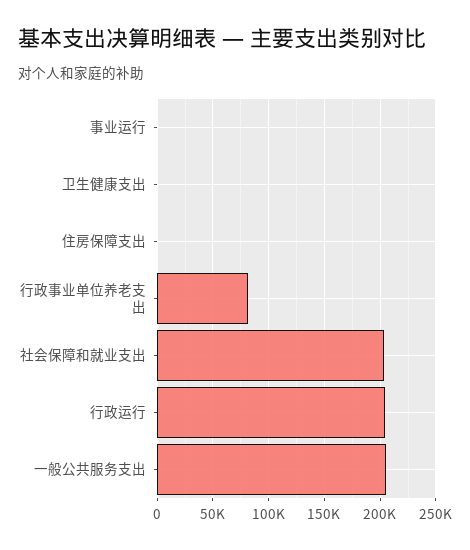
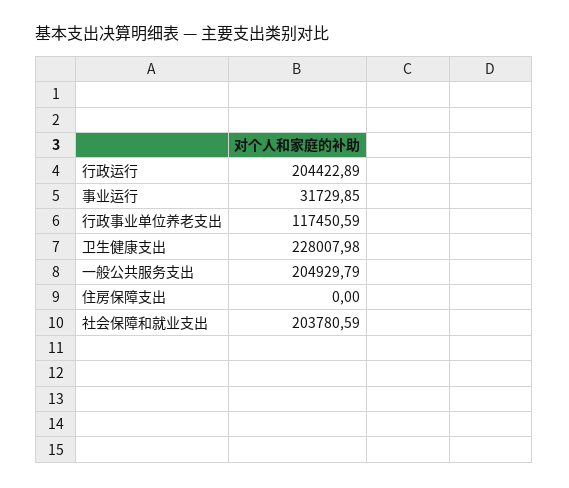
  {
-   "事业运行": 0,
+   "事业运行": 31729.85,
-   "卫生健康支出": 0,
+   "卫生健康支出": 228007.98,
    "住房保障支出": 0,
-   "行政事业单位养老支出": 80000,
+   "行政事业单位养老支出": 117450.59,
    "社会保障和就业支出": 203780.59,
    "行政运行": 204422.89,
    "一般公共服务支出": 204929.79
  }

